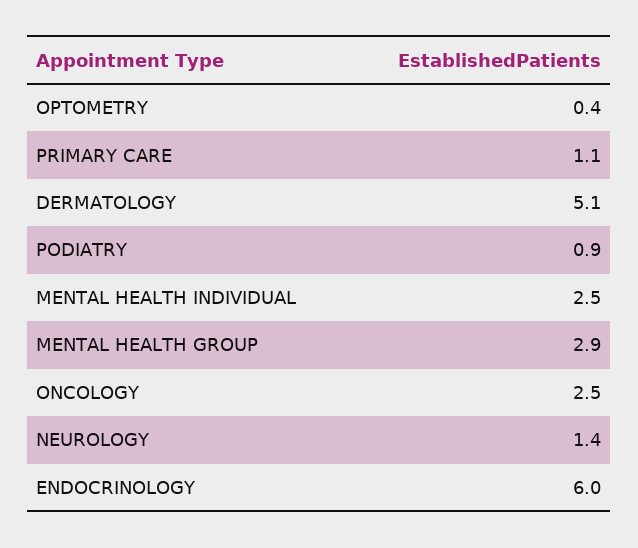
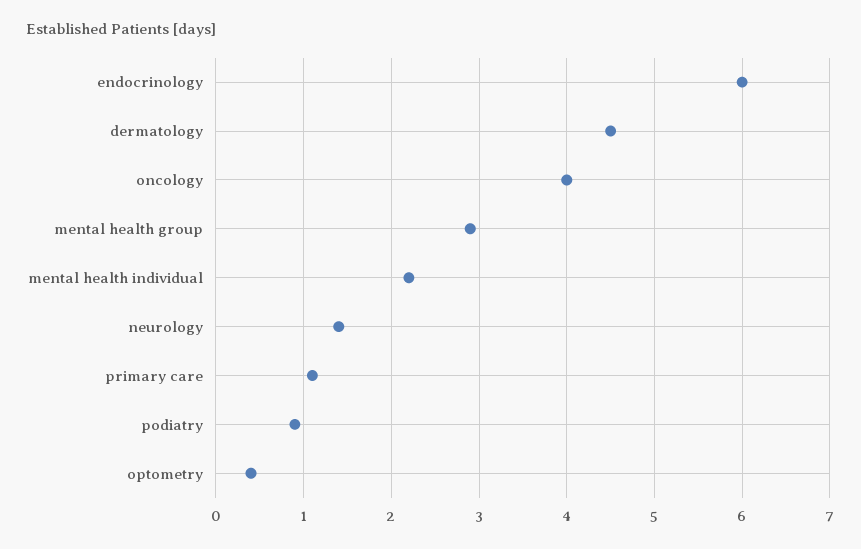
  {
    "OPTOMETRY": 0.4,
    "PRIMARY CARE": 1.1,
-   "DERMATOLOGY": 5.1,
+   "DERMATOLOGY": 4.5,
    "PODIATRY": 0.9,
-   "MENTAL HEALTH INDIVIDUAL": 2.5,
+   "MENTAL HEALTH INDIVIDUAL": 2.2,
    "MENTAL HEALTH GROUP": 2.9,
-   "ONCOLOGY": 2.5,
+   "ONCOLOGY": 4,
    "NEUROLOGY": 1.4,
    "ENDOCRINOLOGY": 6
  }

